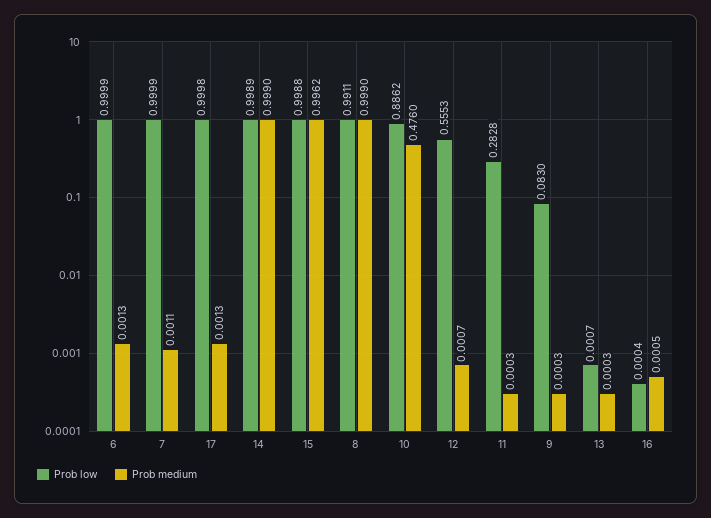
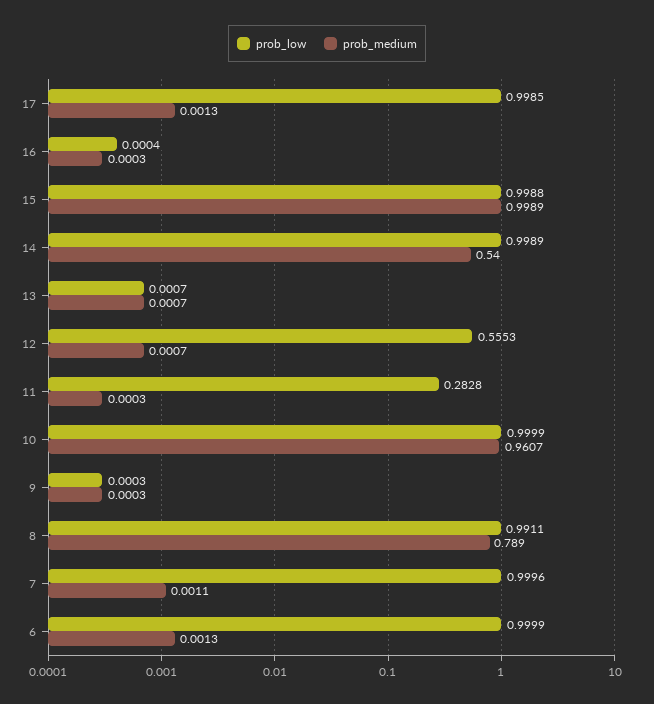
  {
    "Prob low": {
      "6": 0.9999,
-     "7": 0.9999,
+     "7": 0.9996,
-     "17": 0.9998,
+     "17": 0.9985,
      "14": 0.9989,
      "15": 0.9988,
      "8": 0.9911,
-     "10": 0.8862,
+     "10": 0.9999,
      "12": 0.5553,
      "11": 0.2828,
-     "9": 0.083,
+     "9": 0.0003,
      "13": 0.0007,
      "16": 0.0004
    },
    "Prob medium": {
      "6": 0.0013,
      "7": 0.0011,
      "17": 0.0013,
-     "14": 0.999,
+     "14": 0.54,
-     "15": 0.9962,
+     "15": 0.9989,
-     "8": 0.999,
+     "8": 0.789,
-     "10": 0.476,
+     "10": 0.9607,
      "12": 0.0007,
      "11": 0.0003,
      "9": 0.0003,
-     "13": 0.0003,
+     "13": 0.0007,
-     "16": 0.0005
+     "16": 0.0003
    }
  }

